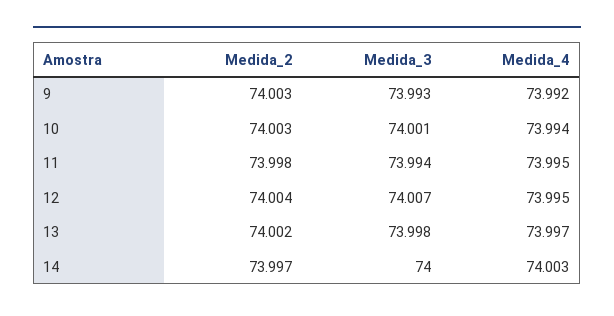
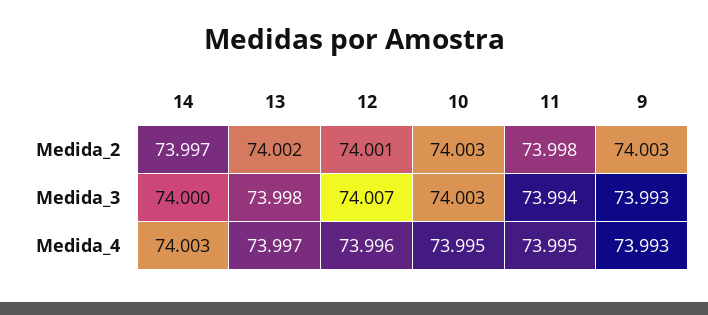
  {
    "Medida_2": {
      "9": 74.003,
      "10": 74.003,
      "11": 73.998,
-     "12": 74.004,
+     "12": 74.001,
      "13": 74.002,
      "14": 73.997
    },
    "Medida_3": {
      "9": 73.993,
-     "10": 74.001,
+     "10": 74.003,
      "11": 73.994,
      "12": 74.007,
      "13": 73.998,
      "14": 74
    },
    "Medida_4": {
-     "9": 73.992,
+     "9": 73.993,
-     "10": 73.994,
+     "10": 73.995,
      "11": 73.995,
-     "12": 73.995,
+     "12": 73.996,
      "13": 73.997,
      "14": 74.003
    }
  }

